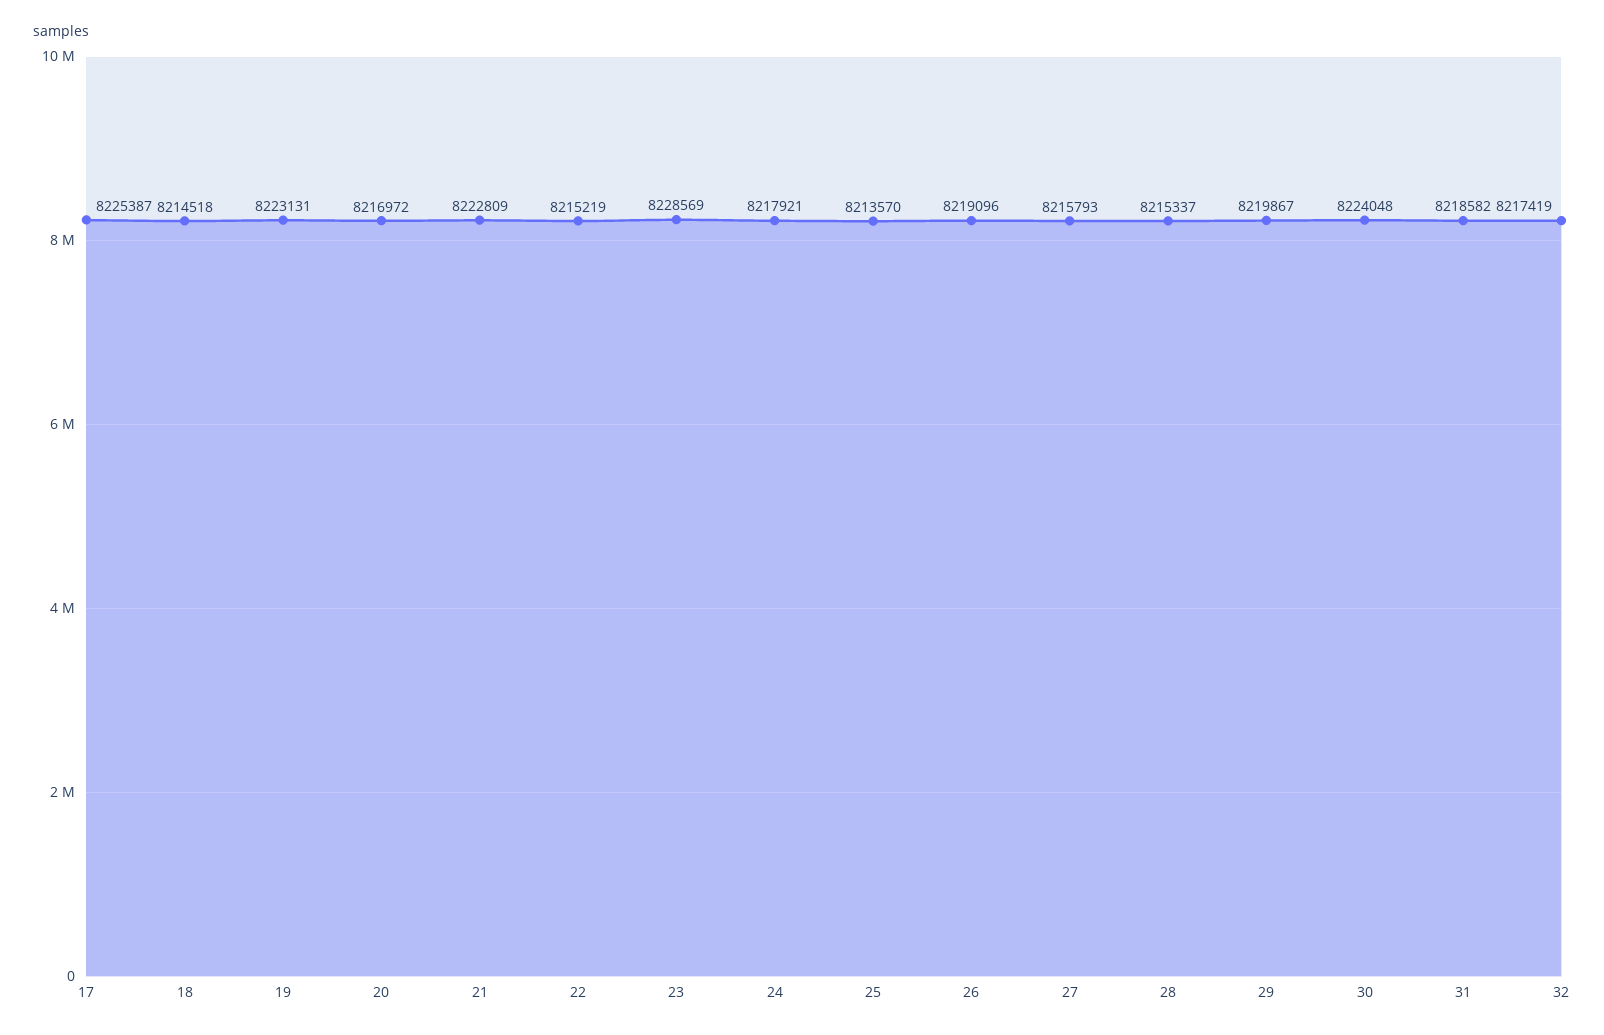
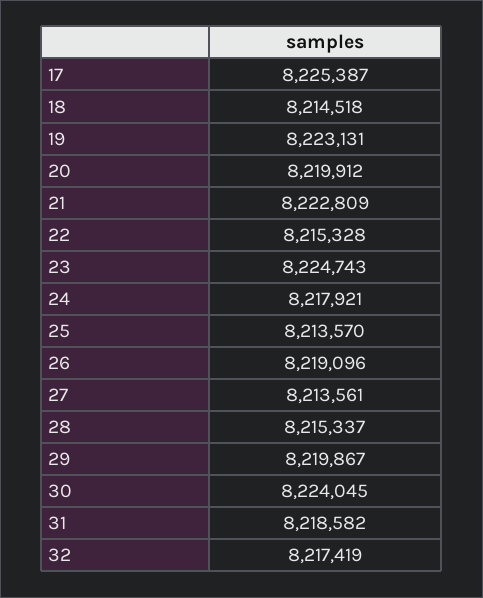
  {
    "17": 8225387,
    "18": 8214518,
    "19": 8223131,
-   "20": 8216972,
+   "20": 8219912,
    "21": 8222809,
-   "22": 8215219,
+   "22": 8215328,
-   "23": 8228569,
+   "23": 8224743,
    "24": 8217921,
    "25": 8213570,
    "26": 8219096,
-   "27": 8215793,
+   "27": 8213561,
    "28": 8215337,
    "29": 8219867,
-   "30": 8224048,
+   "30": 8224045,
    "31": 8218582,
    "32": 8217419
  }

